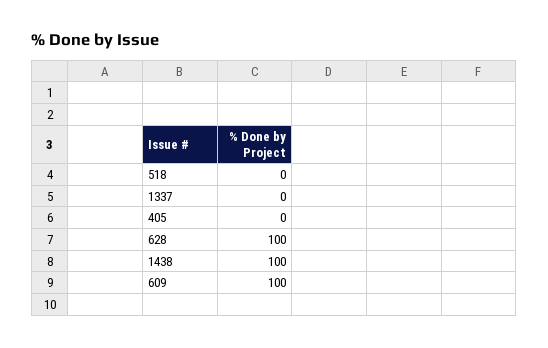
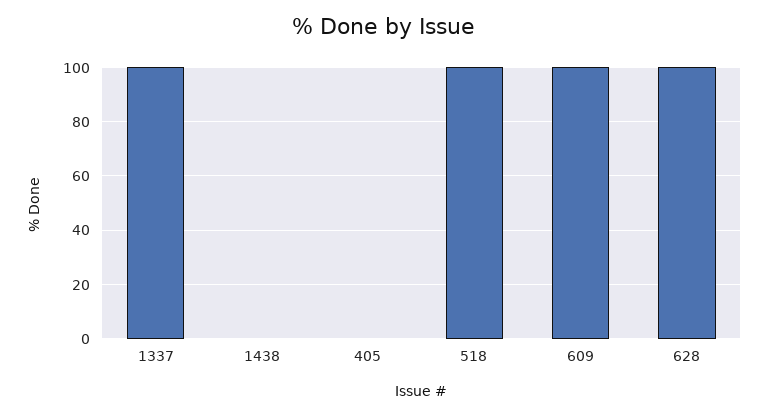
  {
-   "518": 0,
+   "518": 100,
-   "1337": 0,
+   "1337": 100,
    "405": 0,
    "628": 100,
-   "1438": 100,
+   "1438": 0,
    "609": 100
  }

